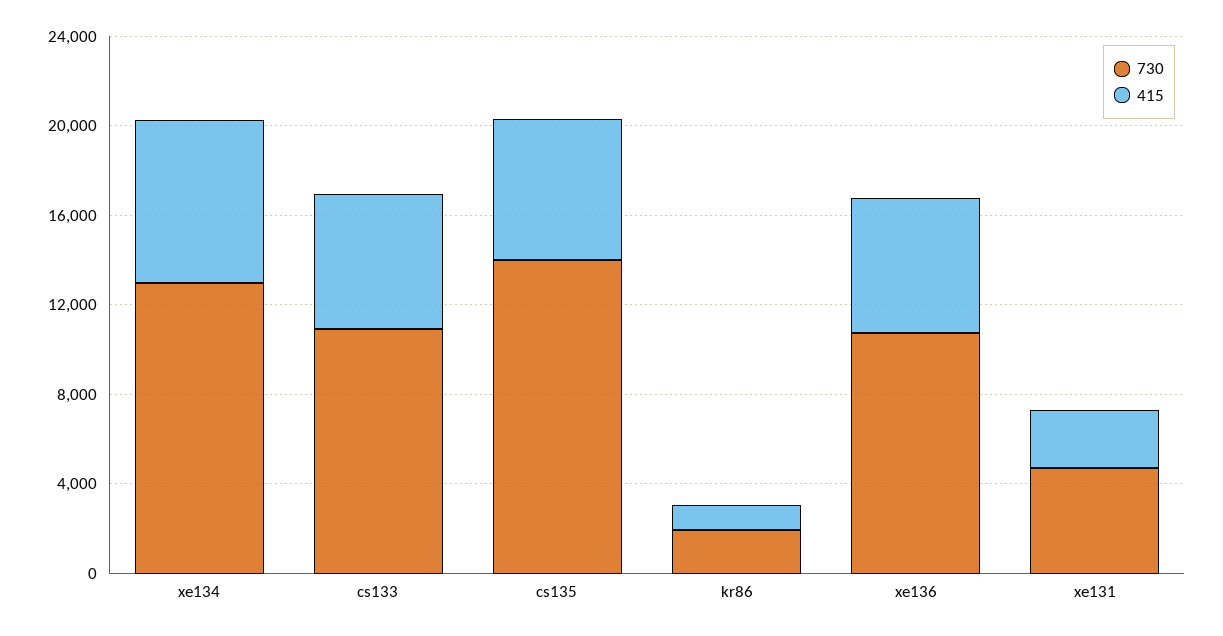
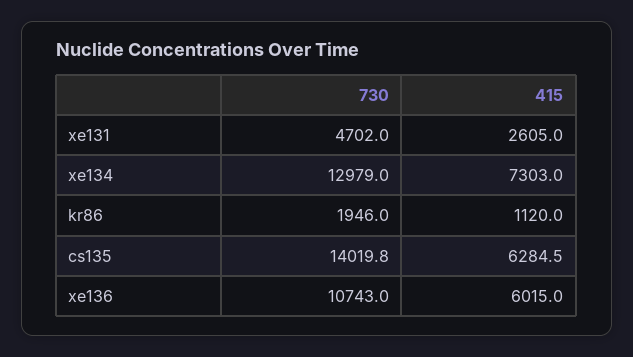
  {
    "730": {
      "xe134": 12979,
-     "cs133": 11000,
      "cs135": 14019.8,
      "kr86": 1946,
      "xe136": 10743,
      "xe131": 4702
    },
    "415": {
      "xe134": 7303,
-     "cs133": 6000,
      "cs135": 6284.5,
      "kr86": 1120,
      "xe136": 6015,
      "xe131": 2605
    }
  }

